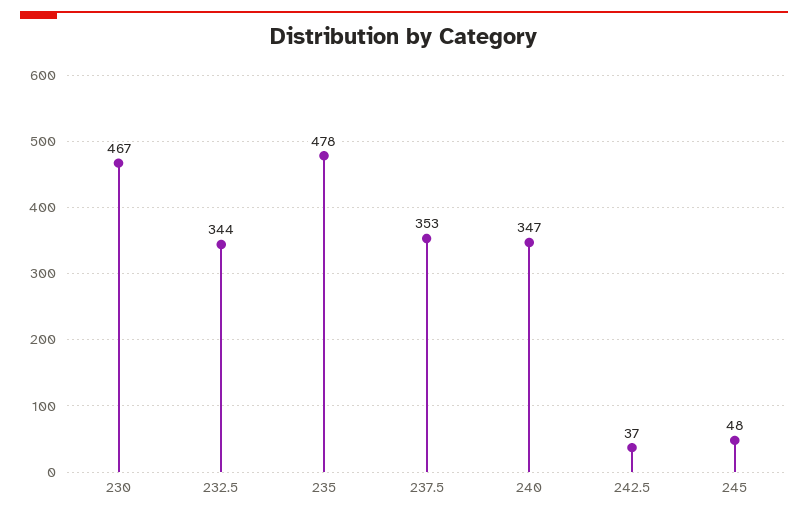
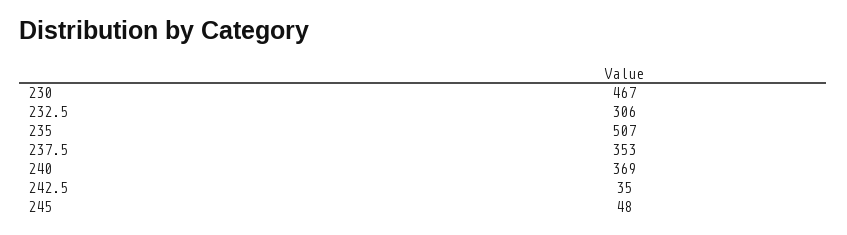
  {
    "230": 467,
-   "232.5": 344,
+   "232.5": 306,
-   "235": 478,
+   "235": 507,
    "237.5": 353,
-   "240": 347,
+   "240": 369,
-   "242.5": 37,
+   "242.5": 35,
    "245": 48
  }

